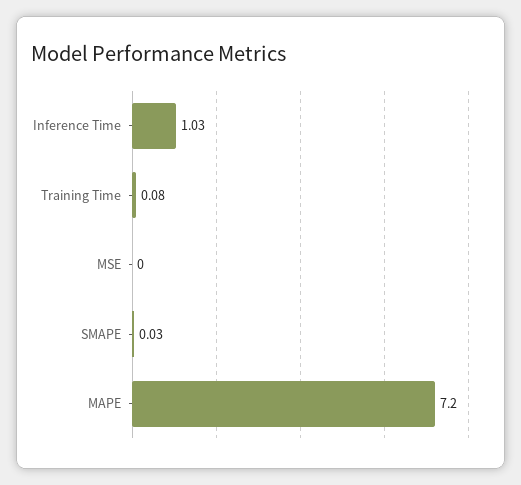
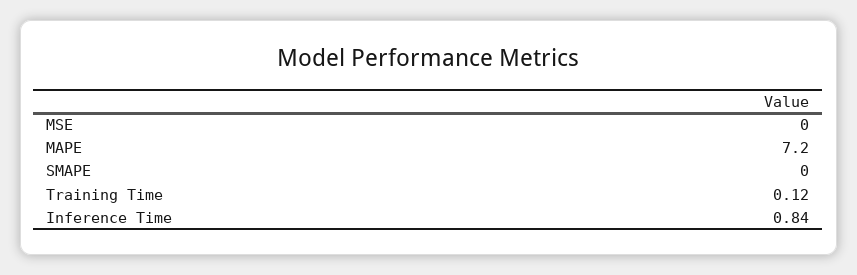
  {
-   "Inference Time": 1.03,
+   "Inference Time": 0.84,
-   "Training Time": 0.08,
+   "Training Time": 0.12,
    "MSE": 0,
-   "SMAPE": 0.03,
+   "SMAPE": 0,
    "MAPE": 7.2
  }

